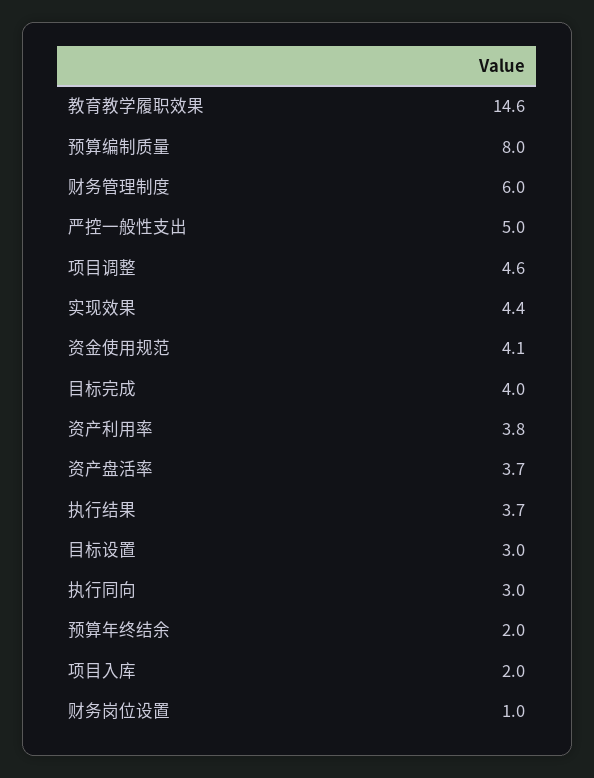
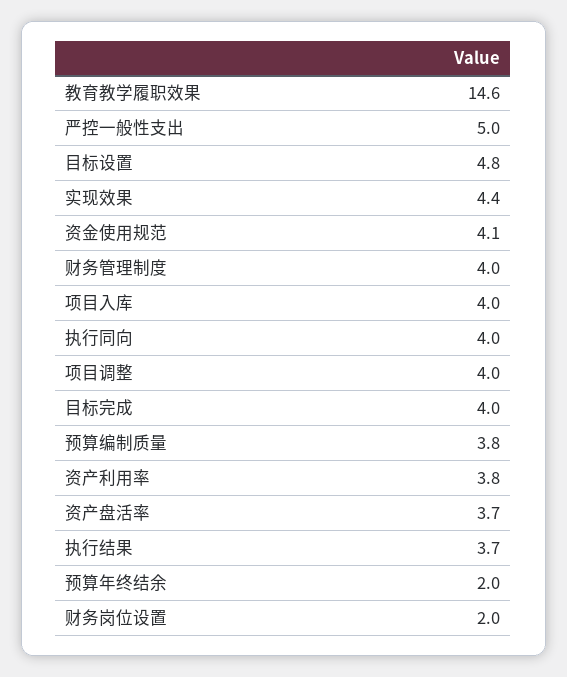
  {
    "教育教学履职效果": 14.6,
-   "预算编制质量": 8,
+   "预算编制质量": 3.8,
-   "财务管理制度": 6,
+   "财务管理制度": 4,
    "严控一般性支出": 5,
-   "项目调整": 4.6,
+   "项目调整": 4,
    "实现效果": 4.4,
    "资金使用规范": 4.1,
    "目标完成": 4,
    "资产利用率": 3.8,
    "资产盘活率": 3.7,
    "执行结果": 3.7,
-   "目标设置": 3,
+   "目标设置": 4.8,
-   "执行同向": 3,
+   "执行同向": 4,
    "预算年终结余": 2,
-   "项目入库": 2,
+   "项目入库": 4,
-   "财务岗位设置": 1
+   "财务岗位设置": 2
  }

